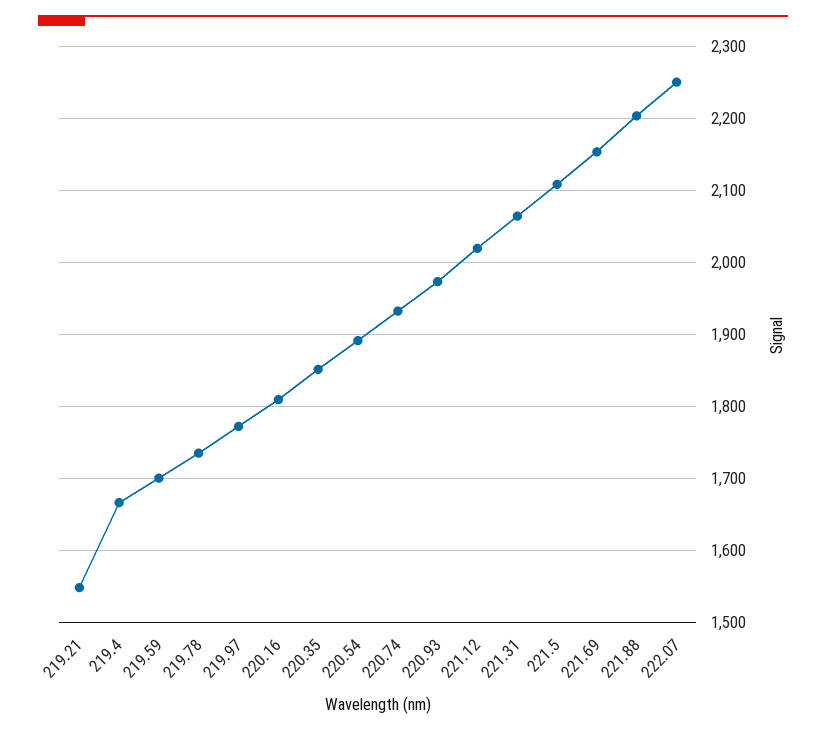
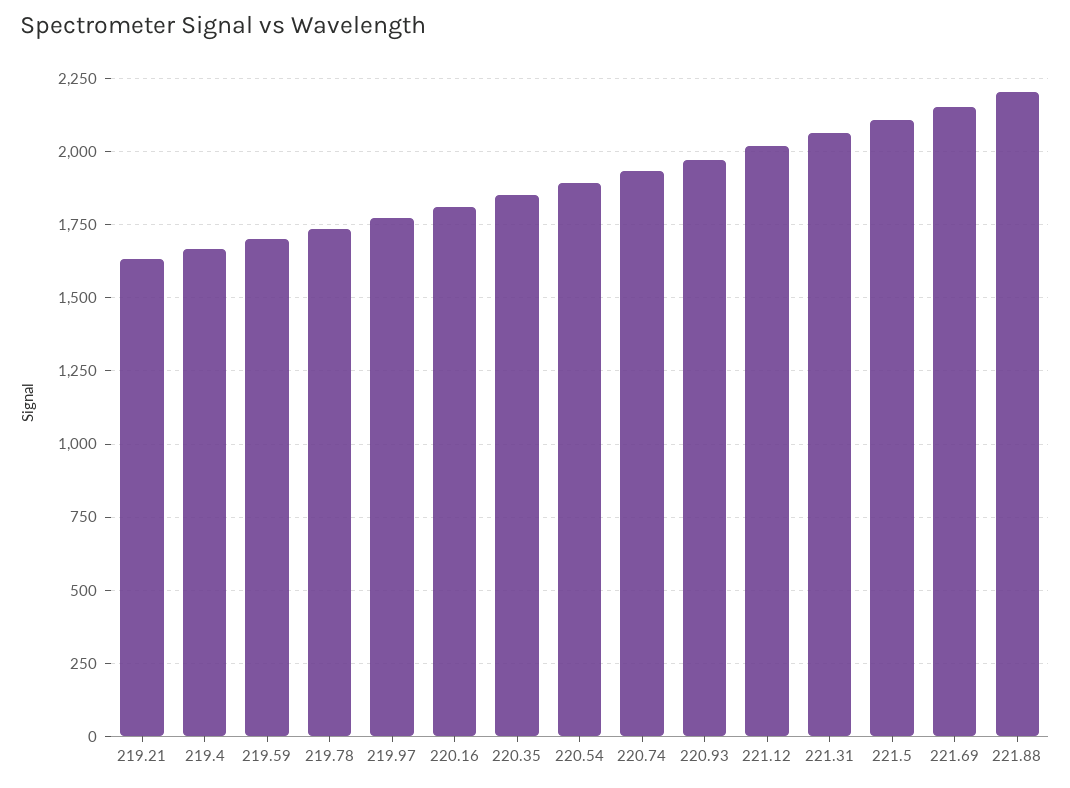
  {
-   "219.21": 1550,
+   "219.21": 1625,
    "219.4": 1670,
    "219.59": 1700,
    "219.78": 1740,
    "219.97": 1770,
    "220.16": 1810,
    "220.35": 1850,
    "220.54": 1890,
    "220.74": 1930,
    "220.93": 1970,
    "221.12": 2020,
    "221.31": 2060,
    "221.5": 2110,
    "221.69": 2150,
-   "221.88": 2200,
+   "221.88": 2200
-   "222.07": 2250
  }

